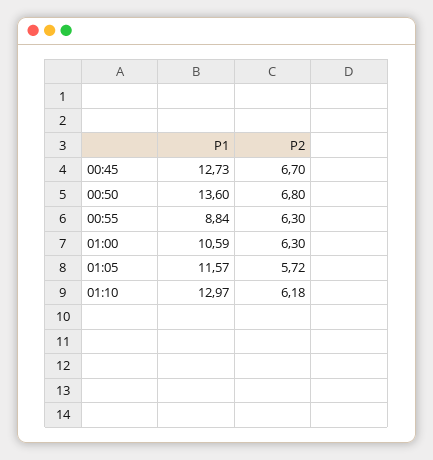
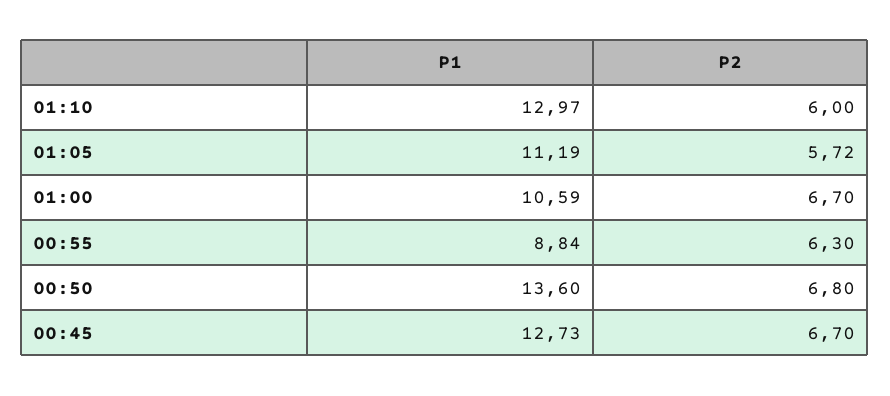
  {
    "P1": {
      "00:45": 12.73,
      "00:50": 13.6,
      "00:55": 8.84,
      "01:00": 10.59,
-     "01:05": 11.57,
+     "01:05": 11.19,
      "01:10": 12.97
    },
    "P2": {
      "00:45": 6.7,
      "00:50": 6.8,
      "00:55": 6.3,
-     "01:00": 6.3,
+     "01:00": 6.7,
      "01:05": 5.72,
-     "01:10": 6.18
+     "01:10": 6
    }
  }

